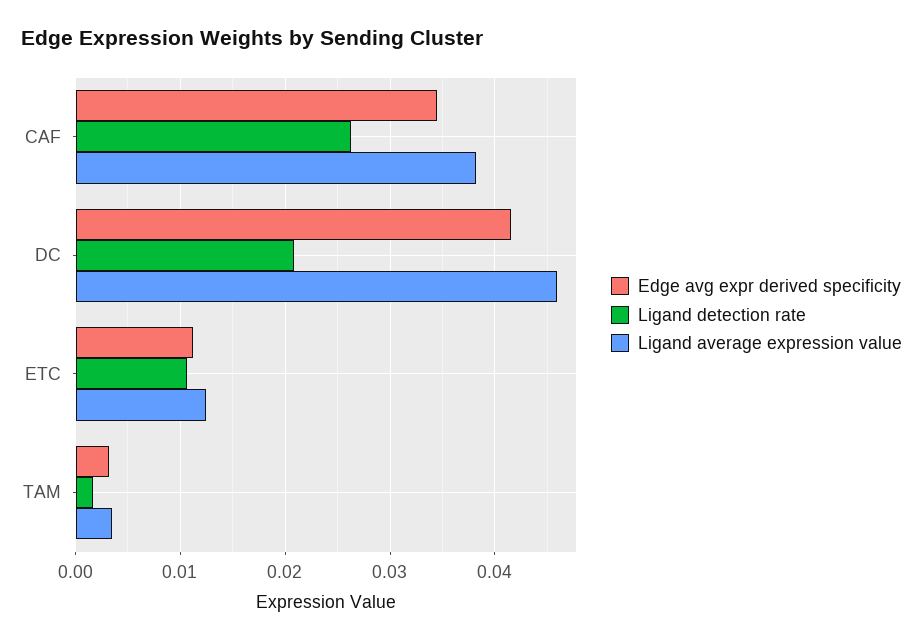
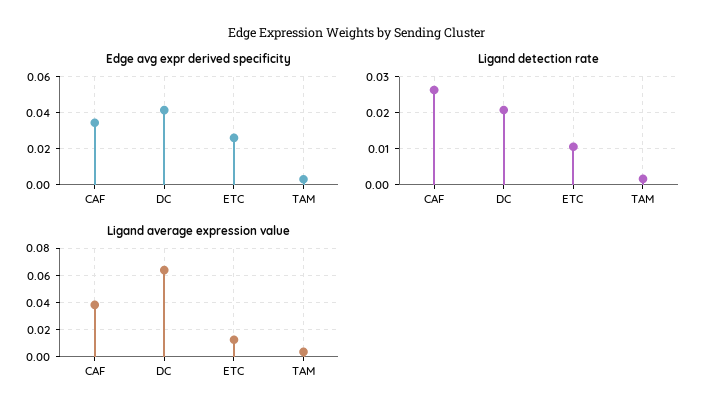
  {
    "Edge avg expr derived specificity": {
      "CAF": 0.035,
      "DC": 0.042,
-     "ETC": 0.011,
+     "ETC": 0.025,
      "TAM": 0.003
    },
    "Ligand detection rate": {
      "CAF": 0.026,
      "DC": 0.021,
      "ETC": 0.011,
      "TAM": 0.002
    },
    "Ligand average expression value": {
      "CAF": 0.038,
-     "DC": 0.046,
+     "DC": 0.065,
      "ETC": 0.012,
      "TAM": 0.004
    }
  }

